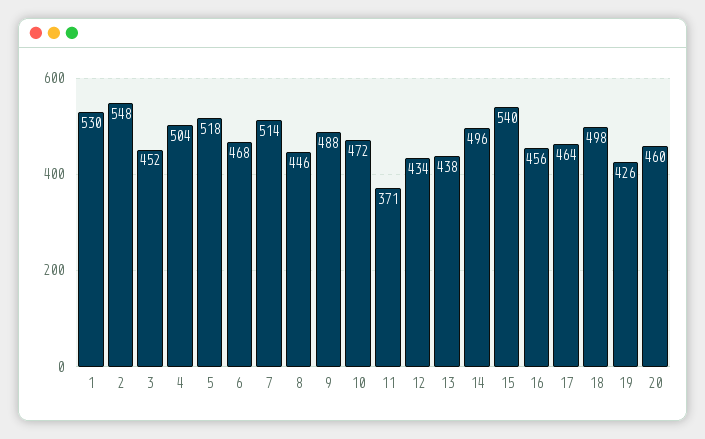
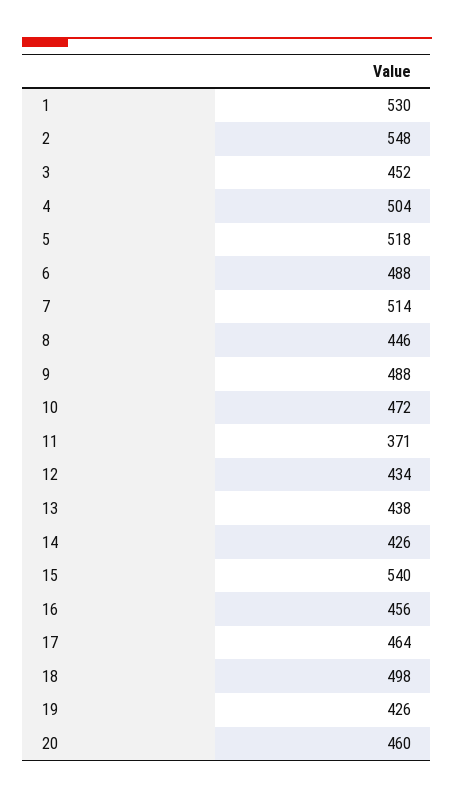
  {
    "1": 530,
    "2": 548,
    "3": 452,
    "4": 504,
    "5": 518,
-   "6": 468,
+   "6": 488,
    "7": 514,
    "8": 446,
    "9": 488,
    "10": 472,
    "11": 371,
    "12": 434,
    "13": 438,
-   "14": 496,
+   "14": 426,
    "15": 540,
    "16": 456,
    "17": 464,
    "18": 498,
    "19": 426,
    "20": 460
  }

